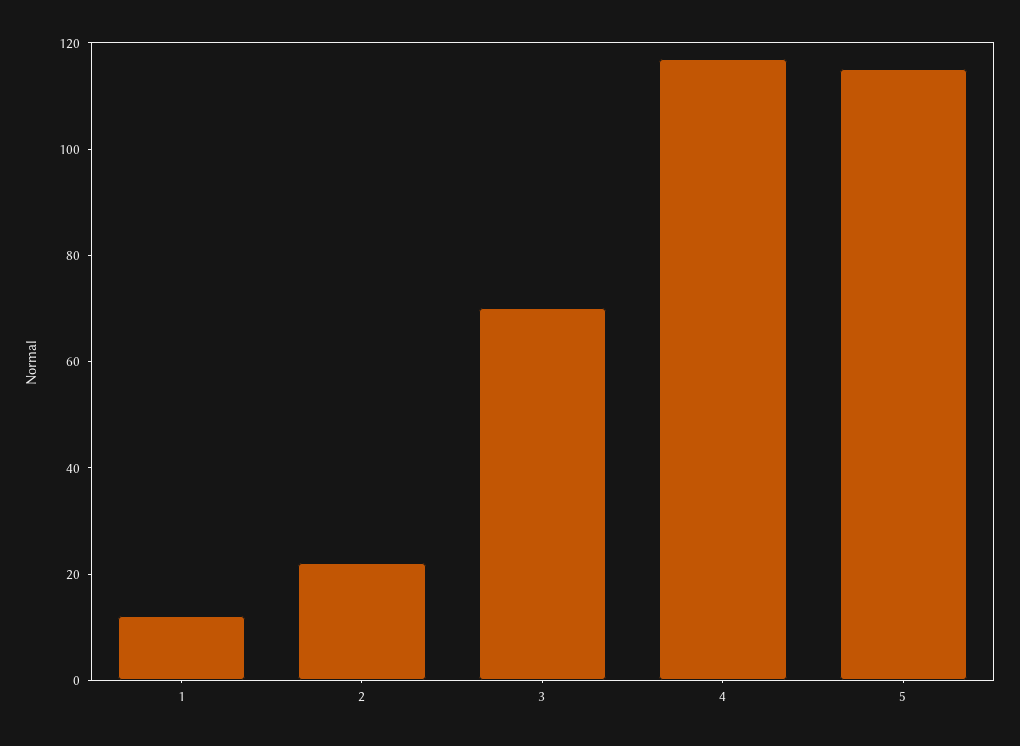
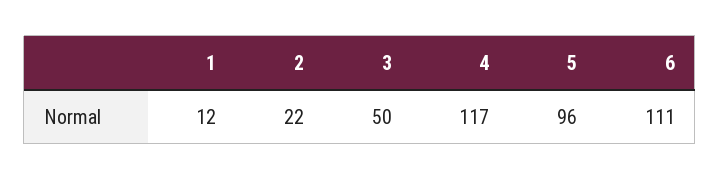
  {
    "1": 12,
    "2": 22,
-   "3": 70,
+   "3": 50,
    "4": 117,
-   "5": 115
+   "5": 96,
+   "6": 111
  }

